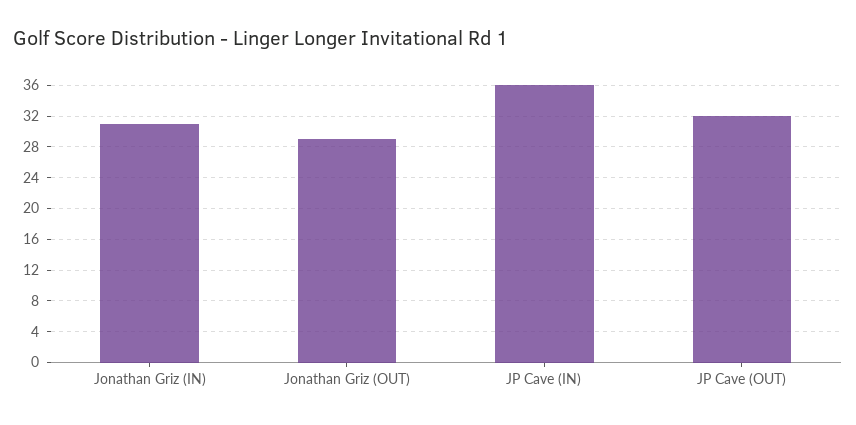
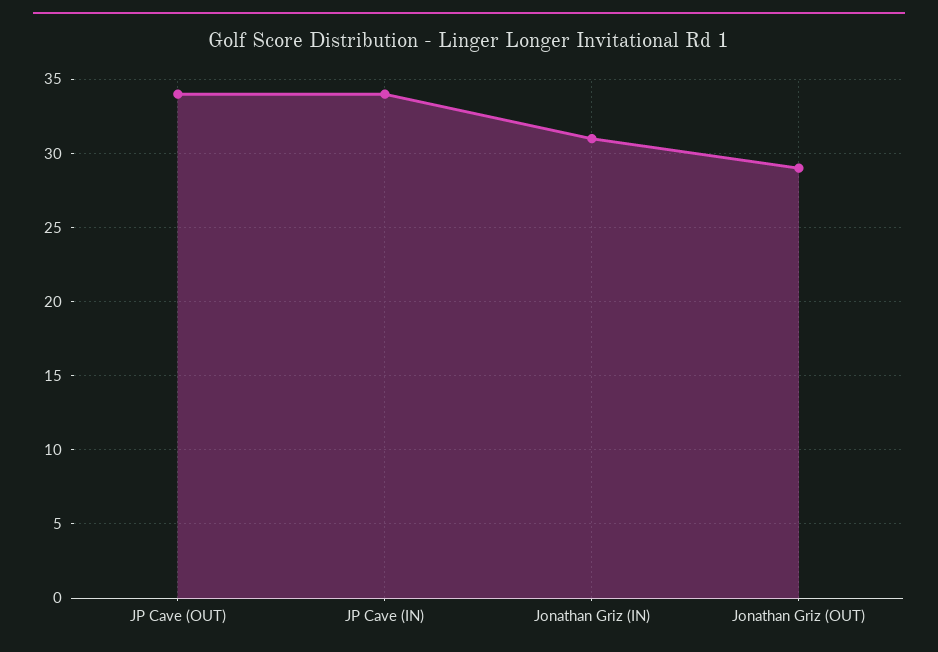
  {
    "Jonathan Griz (IN)": 31,
    "Jonathan Griz (OUT)": 29,
-   "JP Cave (IN)": 36,
+   "JP Cave (IN)": 34,
-   "JP Cave (OUT)": 32
+   "JP Cave (OUT)": 34
  }

